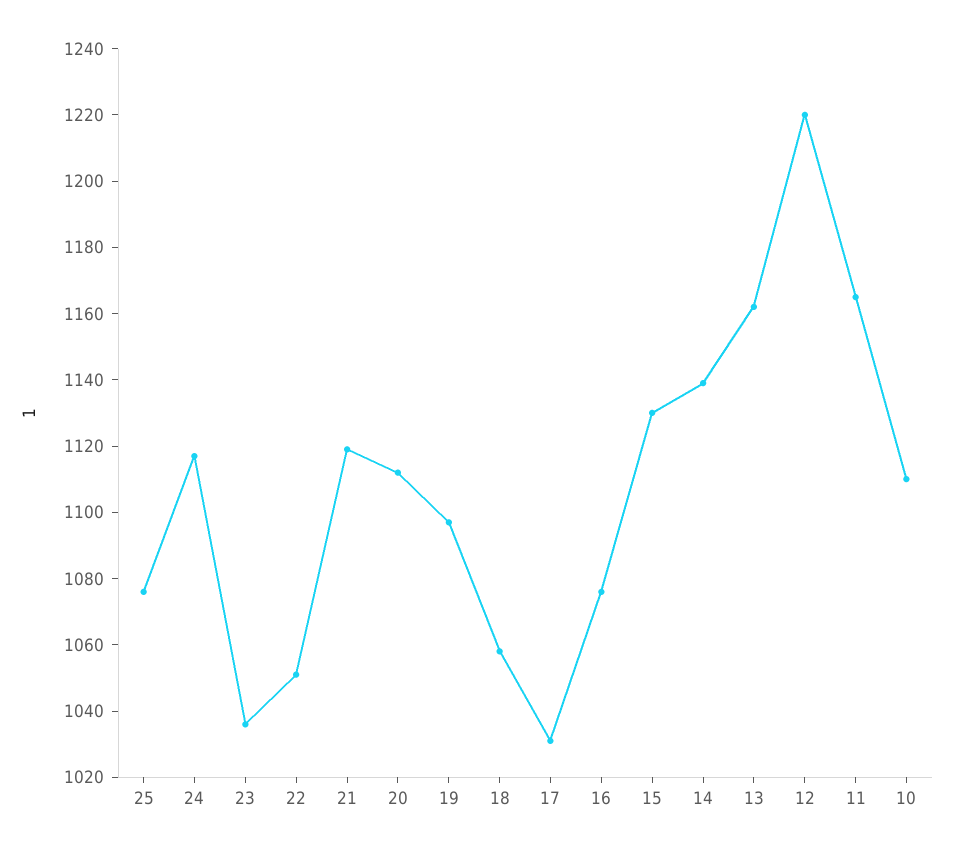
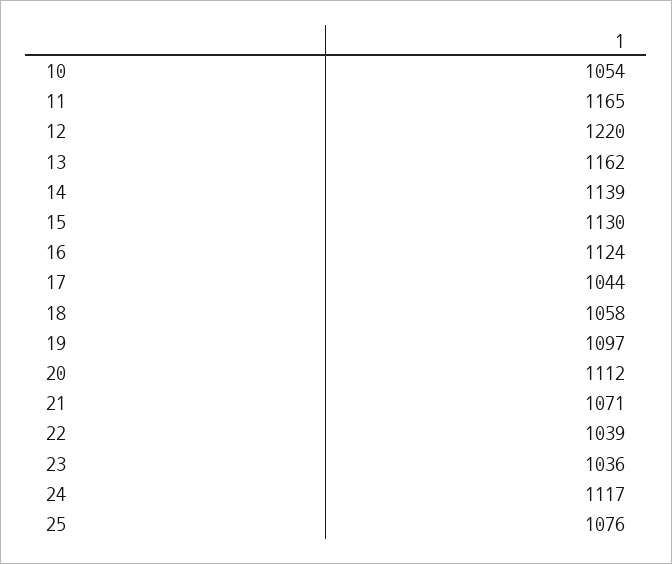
  {
    "25": 1076,
    "24": 1117,
    "23": 1036,
-   "22": 1050,
+   "22": 1039,
-   "21": 1120,
+   "21": 1071,
    "20": 1112,
    "19": 1097,
    "18": 1058,
-   "17": 1030,
+   "17": 1044,
-   "16": 1075,
+   "16": 1124,
    "15": 1130,
    "14": 1139,
    "13": 1162,
    "12": 1220,
    "11": 1165,
-   "10": 1110
+   "10": 1054
  }

